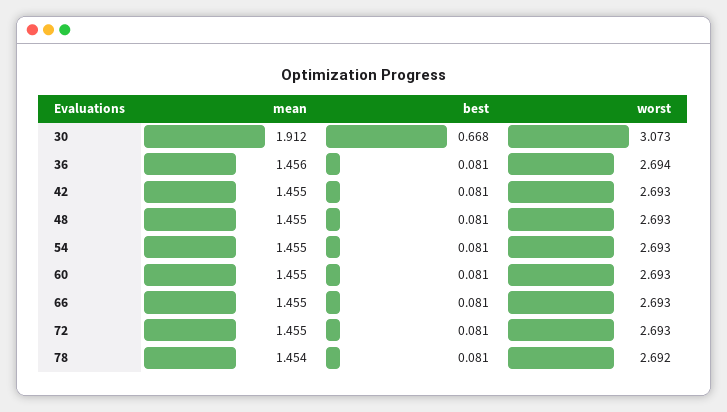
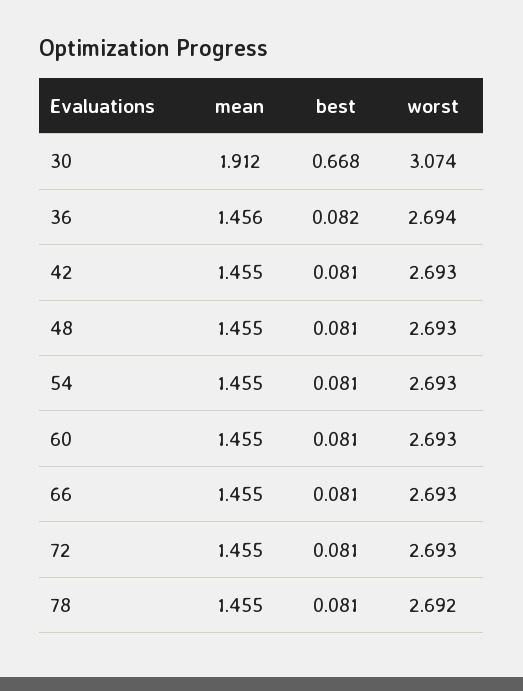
  {
    "mean": {
      "30": 1.912,
      "36": 1.456,
      "42": 1.455,
      "48": 1.455,
      "54": 1.455,
      "60": 1.455,
      "66": 1.455,
      "72": 1.455,
-     "78": 1.454
+     "78": 1.455
    },
    "best": {
      "30": 0.668,
-     "36": 0.081,
+     "36": 0.082,
      "42": 0.081,
      "48": 0.081,
      "54": 0.081,
      "60": 0.081,
      "66": 0.081,
      "72": 0.081,
      "78": 0.081
    },
    "worst": {
-     "30": 3.073,
+     "30": 3.074,
      "36": 2.694,
      "42": 2.693,
      "48": 2.693,
      "54": 2.693,
      "60": 2.693,
      "66": 2.693,
      "72": 2.693,
      "78": 2.692
    }
  }

